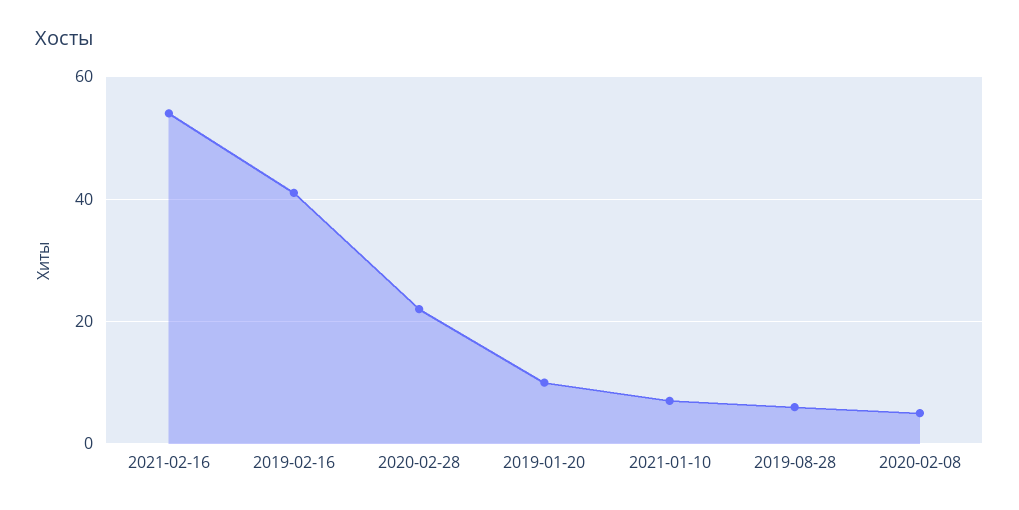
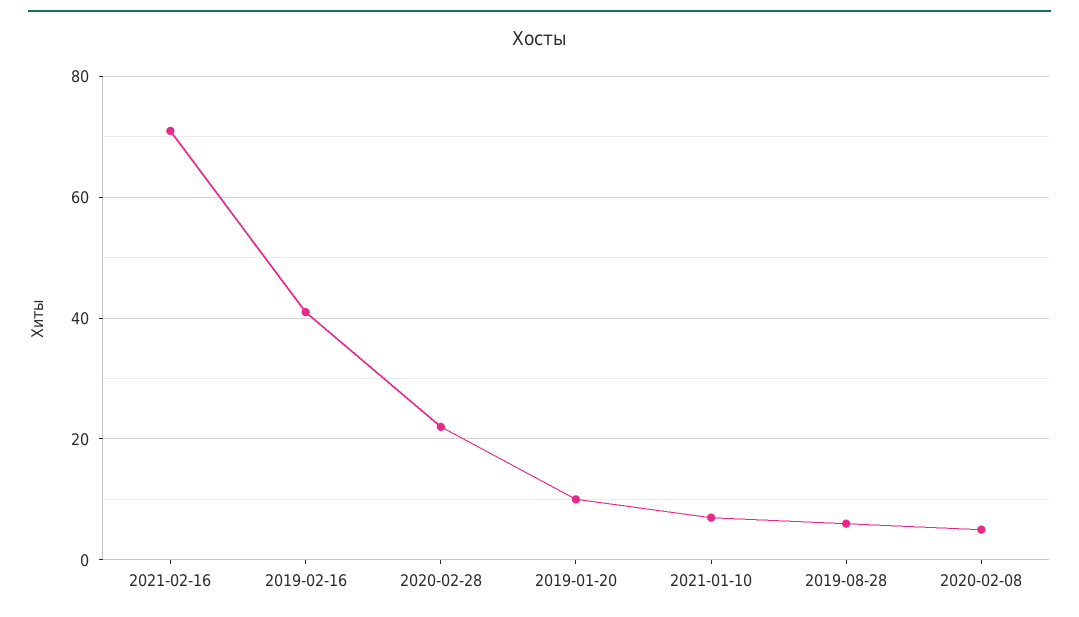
  {
-   "2021-02-16": 55,
+   "2021-02-16": 70,
    "2019-02-16": 40,
    "2020-02-28": 20,
    "2019-01-20": 10,
    "2021-01-10": 5,
    "2019-08-28": 5,
    "2020-02-08": 5
  }

